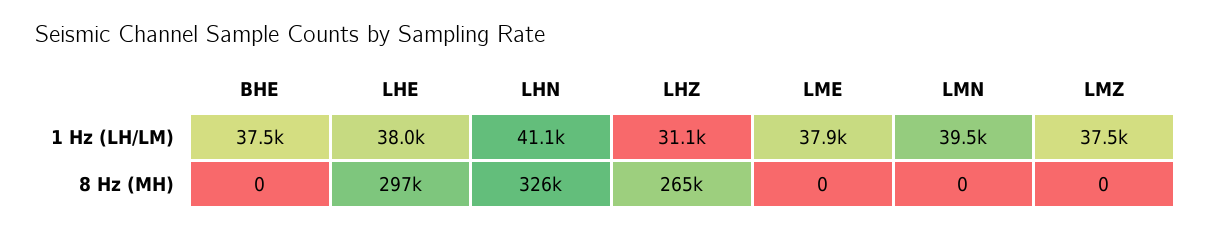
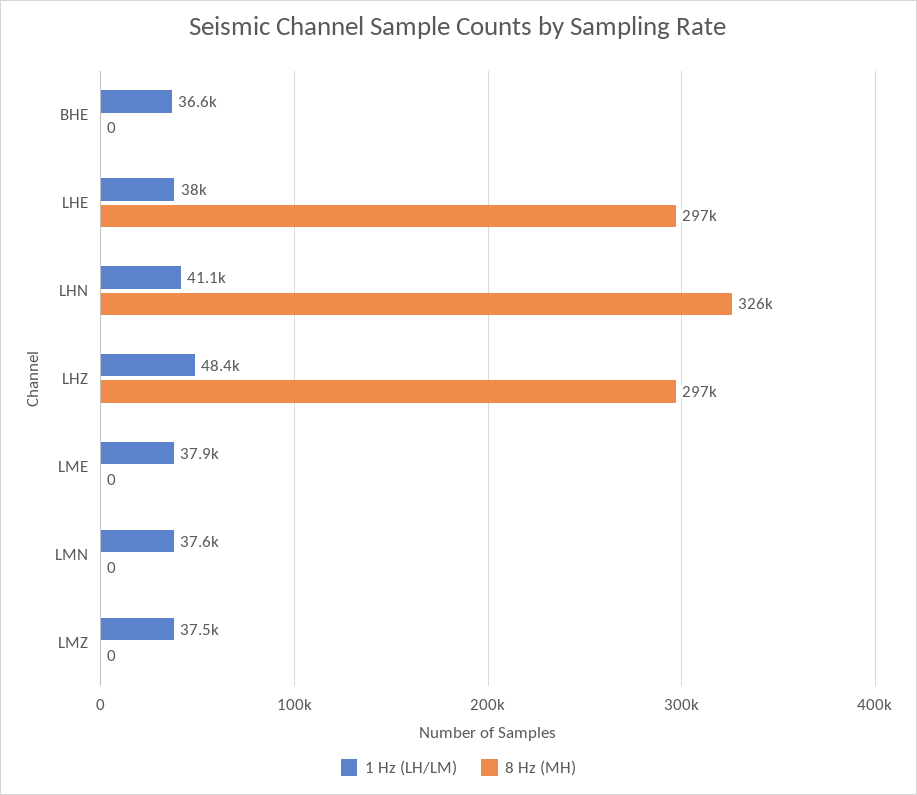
  {
    "1 Hz (LH/LM)": {
-     "BHE": 37500,
+     "BHE": 36600,
      "LHE": 38000,
      "LHN": 41100,
-     "LHZ": 31100,
+     "LHZ": 48400,
      "LME": 37900,
-     "LMN": 39500,
+     "LMN": 37600,
      "LMZ": 37500
    },
    "8 Hz (MH)": {
      "BHE": 0,
      "LHE": 297000,
      "LHN": 326000,
-     "LHZ": 265000,
+     "LHZ": 297000,
      "LME": 0,
      "LMN": 0,
      "LMZ": 0
    }
  }

